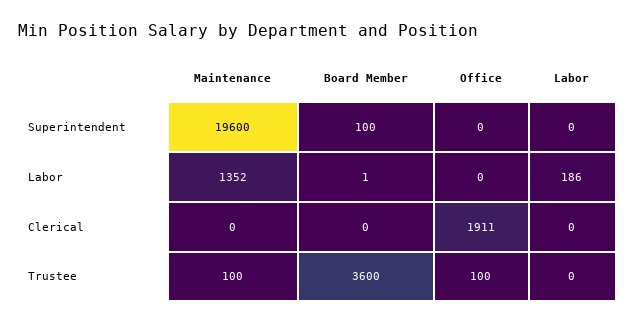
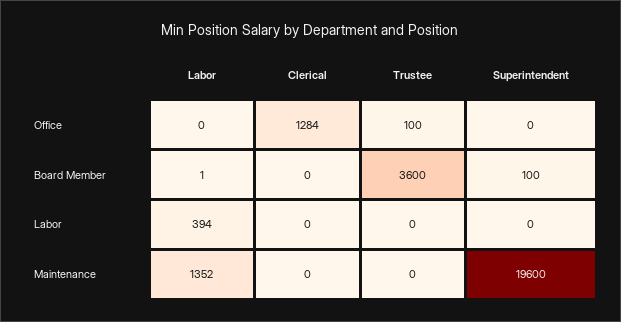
  {
    "Maintenance": {
      "Superintendent": 19600,
      "Labor": 1352,
      "Clerical": 0,
-     "Trustee": 100
+     "Trustee": 0
    },
    "Board Member": {
      "Superintendent": 100,
      "Labor": 1,
      "Clerical": 0,
      "Trustee": 3600
    },
    "Office": {
      "Superintendent": 0,
      "Labor": 0,
-     "Clerical": 1911,
+     "Clerical": 1284,
      "Trustee": 100
    },
    "Labor": {
      "Superintendent": 0,
-     "Labor": 186,
+     "Labor": 394,
      "Clerical": 0,
      "Trustee": 0
    }
  }

